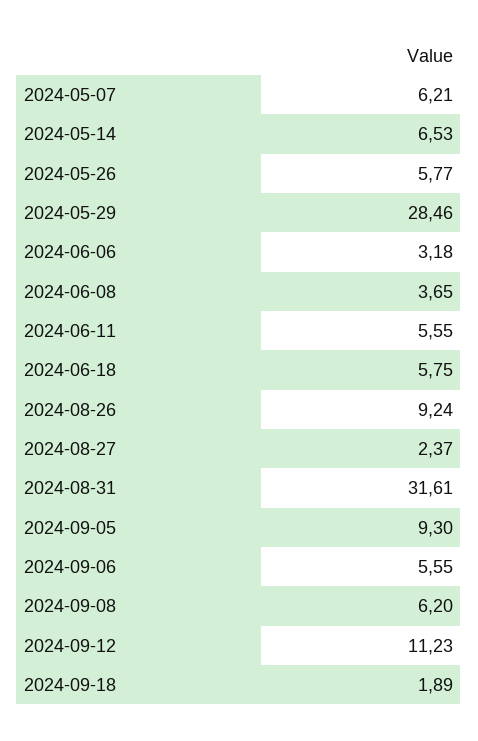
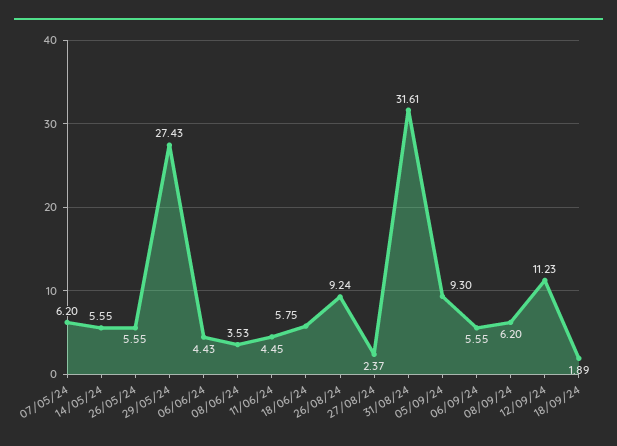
  {
-   "2024-05-07": 6.21,
+   "2024-05-07": 6.2,
-   "2024-05-14": 6.53,
+   "2024-05-14": 5.55,
-   "2024-05-26": 5.77,
+   "2024-05-26": 5.55,
-   "2024-05-29": 28.46,
+   "2024-05-29": 27.43,
-   "2024-06-06": 3.18,
+   "2024-06-06": 4.43,
-   "2024-06-08": 3.65,
+   "2024-06-08": 3.53,
-   "2024-06-11": 5.55,
+   "2024-06-11": 4.45,
    "2024-06-18": 5.75,
    "2024-08-26": 9.24,
    "2024-08-27": 2.37,
    "2024-08-31": 31.61,
    "2024-09-05": 9.3,
    "2024-09-06": 5.55,
    "2024-09-08": 6.2,
    "2024-09-12": 11.23,
    "2024-09-18": 1.89
  }

